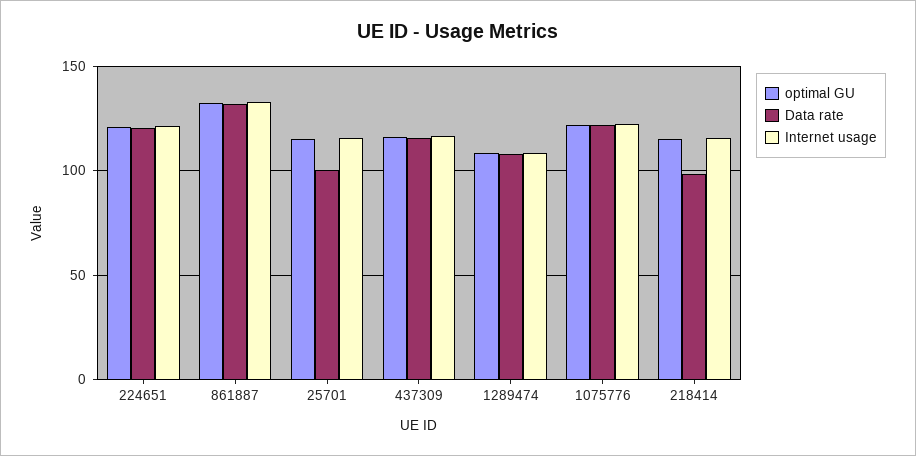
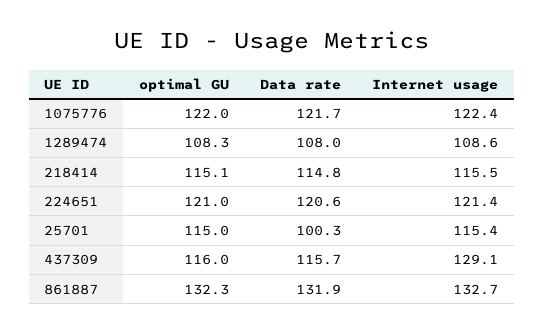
  {
    "optimal GU": {
      "224651": 121,
      "861887": 132.3,
      "25701": 115,
      "437309": 116,
      "1289474": 108.3,
      "1075776": 122,
      "218414": 115.1
    },
    "Data rate": {
      "224651": 120.6,
      "861887": 131.9,
      "25701": 100.3,
      "437309": 115.7,
      "1289474": 108,
      "1075776": 121.7,
-     "218414": 100
+     "218414": 114.8
    },
    "Internet usage": {
      "224651": 121.4,
      "861887": 132.7,
      "25701": 115.4,
-     "437309": 115,
+     "437309": 129.1,
      "1289474": 108.6,
      "1075776": 122.4,
      "218414": 115.5
    }
  }

